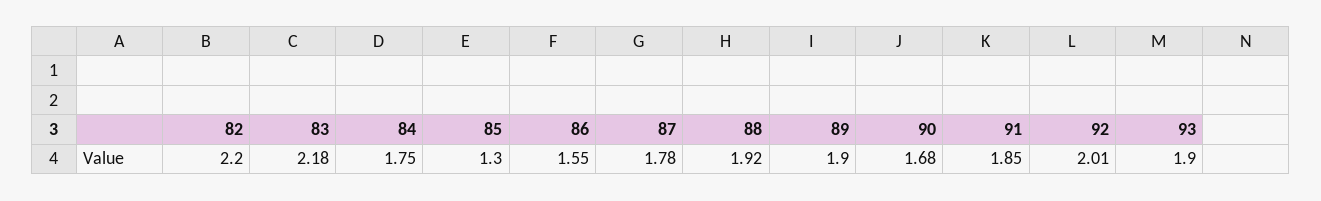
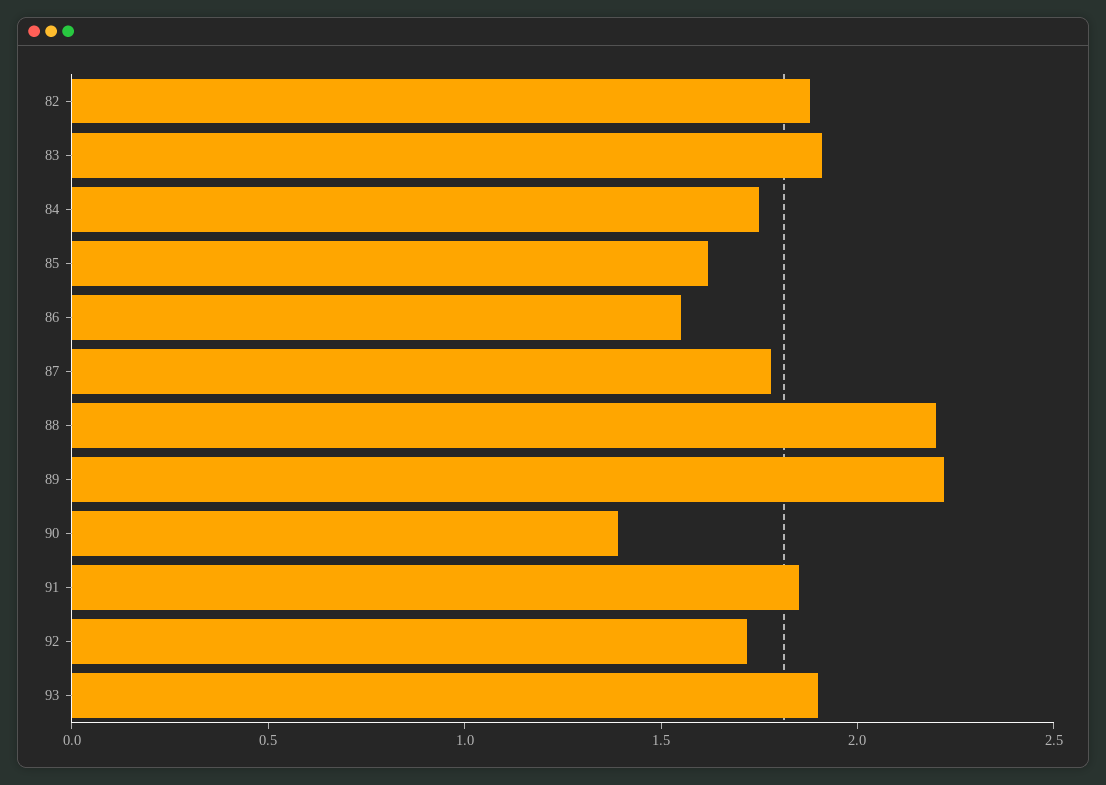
  {
-   "82": 2.2,
+   "82": 1.9,
-   "83": 2.18,
+   "83": 1.9,
    "84": 1.75,
-   "85": 1.3,
+   "85": 1.6,
    "86": 1.55,
    "87": 1.78,
-   "88": 1.92,
+   "88": 2.2,
-   "89": 1.9,
+   "89": 2.2,
-   "90": 1.68,
+   "90": 1.4,
    "91": 1.85,
-   "92": 2.01,
+   "92": 1.7,
    "93": 1.9
  }

